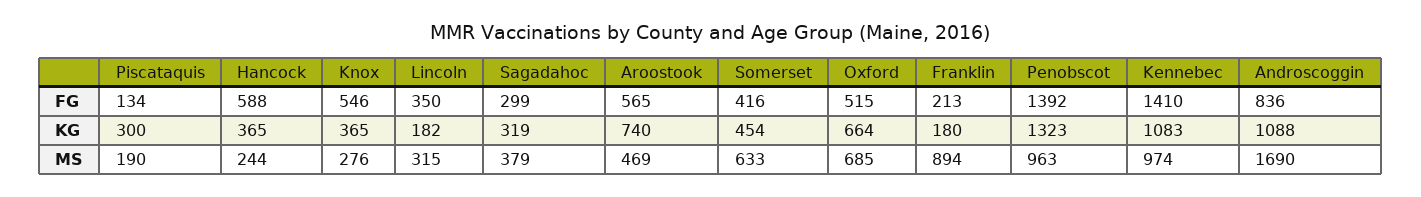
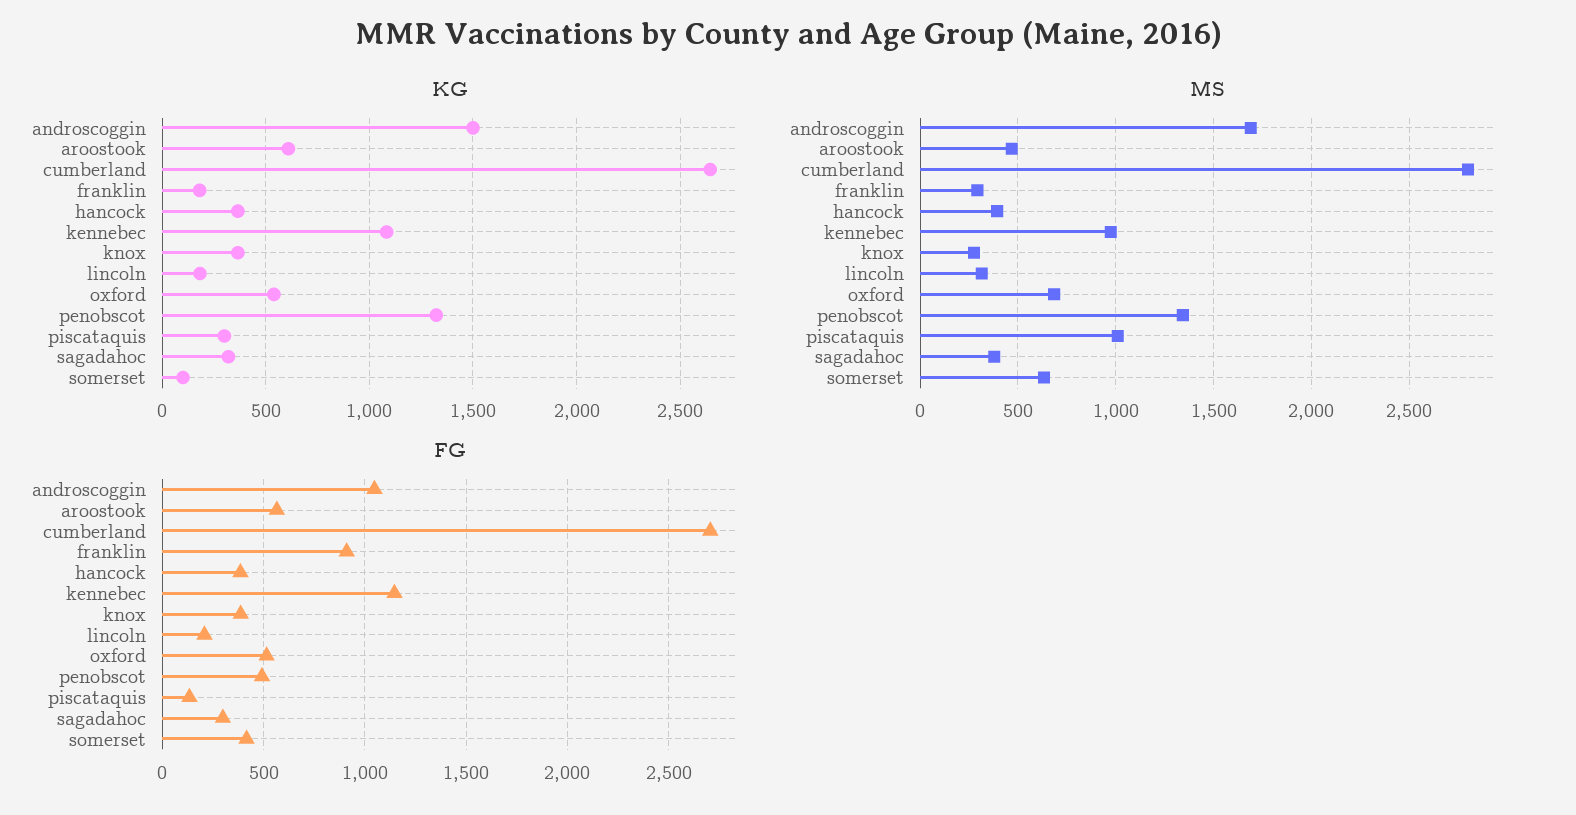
  {
    "FG": {
      "Piscataquis": 134,
-     "Hancock": 588,
+     "Hancock": 400,
-     "Knox": 546,
+     "Knox": 400,
-     "Lincoln": 350,
+     "Lincoln": 200,
      "Sagadahoc": 299,
      "Aroostook": 565,
      "Somerset": 416,
      "Oxford": 515,
-     "Franklin": 213,
+     "Franklin": 900,
-     "Penobscot": 1392,
+     "Penobscot": 500,
-     "Kennebec": 1410,
+     "Kennebec": 1150,
-     "Androscoggin": 836
+     "Androscoggin": 1050,
+     "cumberland": 2700
    },
    "KG": {
      "Piscataquis": 300,
      "Hancock": 365,
      "Knox": 365,
      "Lincoln": 182,
      "Sagadahoc": 319,
-     "Aroostook": 740,
+     "Aroostook": 600,
-     "Somerset": 454,
+     "Somerset": 100,
-     "Oxford": 664,
+     "Oxford": 550,
      "Franklin": 180,
      "Penobscot": 1323,
      "Kennebec": 1083,
-     "Androscoggin": 1088
+     "Androscoggin": 1500,
+     "cumberland": 2650
    },
    "MS": {
-     "Piscataquis": 190,
+     "Piscataquis": 1000,
-     "Hancock": 244,
+     "Hancock": 400,
      "Knox": 276,
      "Lincoln": 315,
      "Sagadahoc": 379,
      "Aroostook": 469,
      "Somerset": 633,
      "Oxford": 685,
-     "Franklin": 894,
+     "Franklin": 300,
-     "Penobscot": 963,
+     "Penobscot": 1350,
      "Kennebec": 974,
-     "Androscoggin": 1690
+     "Androscoggin": 1690,
+     "cumberland": 2800
    }
  }

